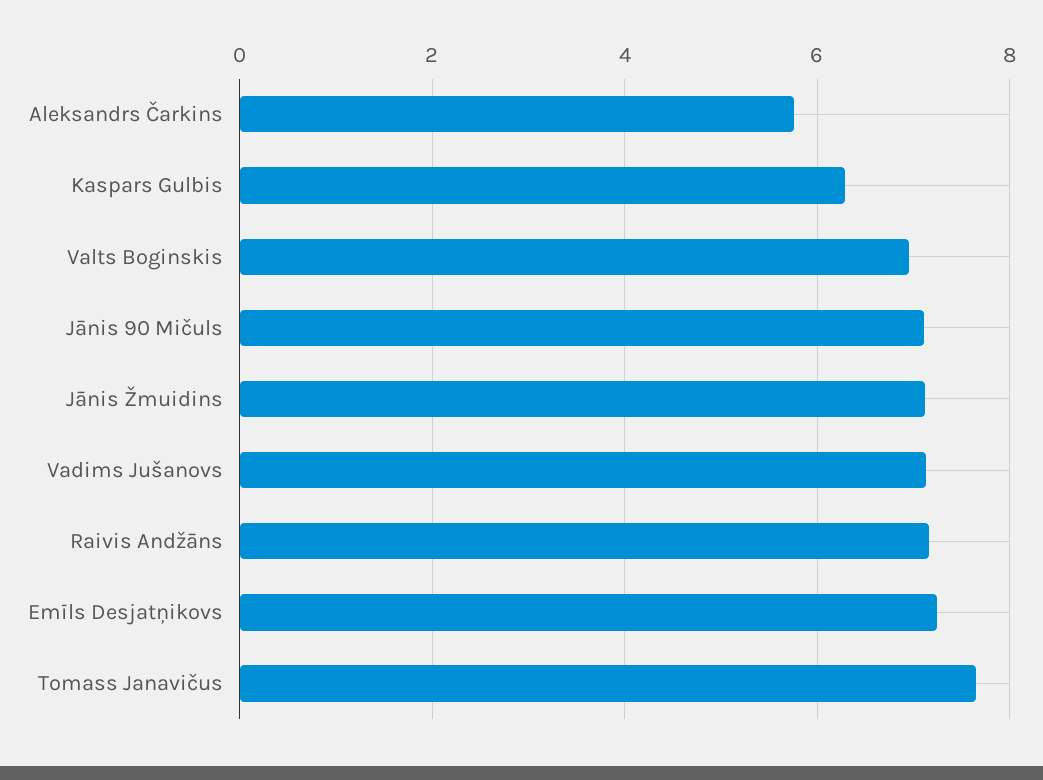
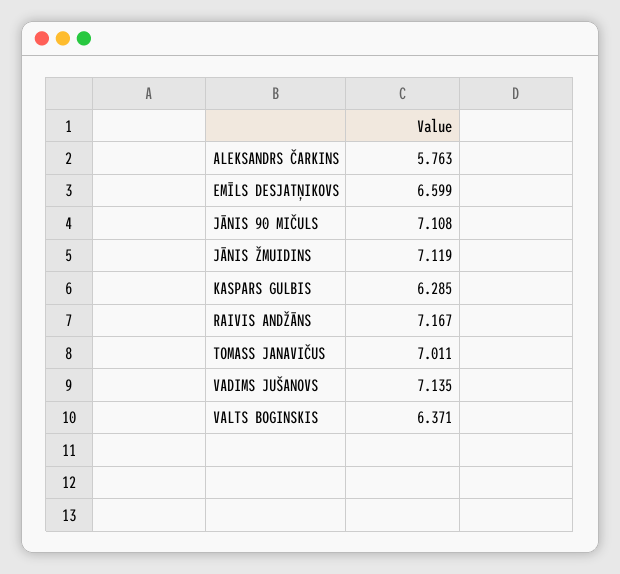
  {
    "Aleksandrs Čarkins": 5.763,
    "Kaspars Gulbis": 6.285,
-   "Valts Boginskis": 7,
+   "Valts Boginskis": 6.371,
    "Jānis 90 Mičuls": 7.108,
    "Jānis Žmuidins": 7.119,
    "Vadims Jušanovs": 7.135,
    "Raivis Andžāns": 7.167,
-   "Emīls Desjatņikovs": 7.2,
+   "Emīls Desjatņikovs": 6.599,
-   "Tomass Janavičus": 7.6
+   "Tomass Janavičus": 7.011
  }

